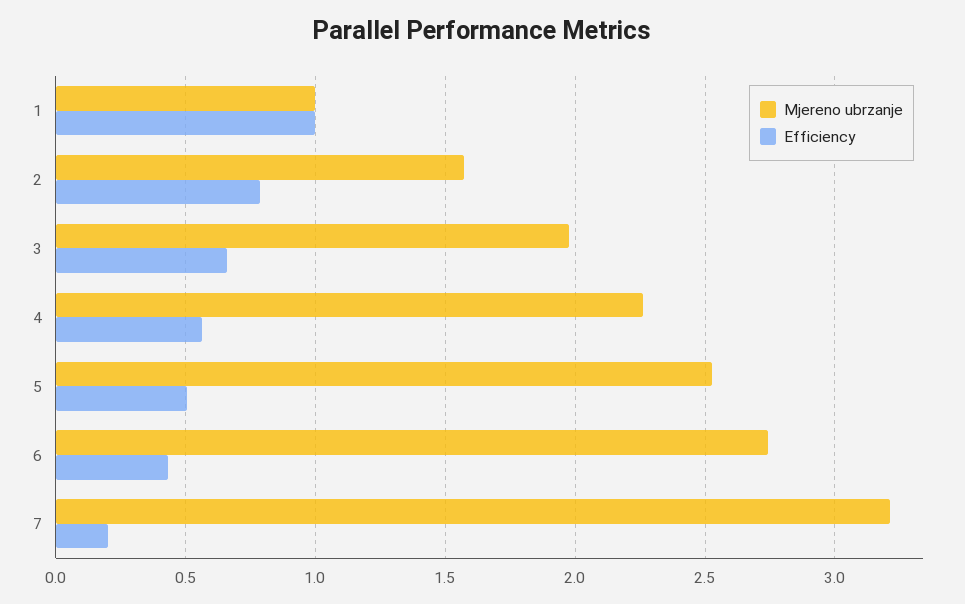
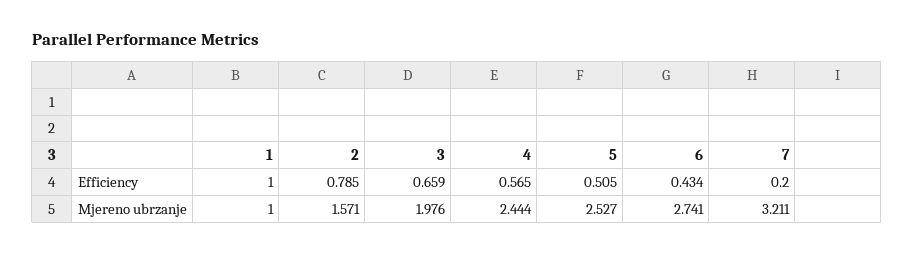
  {
    "Mjereno ubrzanje": {
      "1": 1,
      "2": 1.571,
      "3": 1.976,
-     "4": 2.25,
+     "4": 2.444,
      "5": 2.527,
      "6": 2.741,
      "7": 3.211
    },
    "Efficiency": {
      "1": 1,
      "2": 0.785,
      "3": 0.659,
      "4": 0.565,
      "5": 0.505,
      "6": 0.434,
      "7": 0.2
    }
  }

